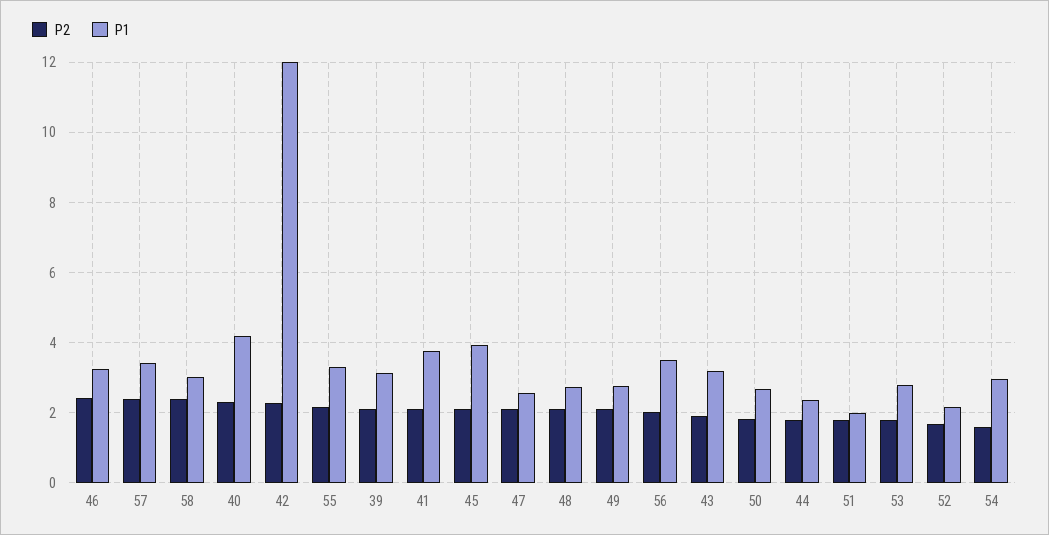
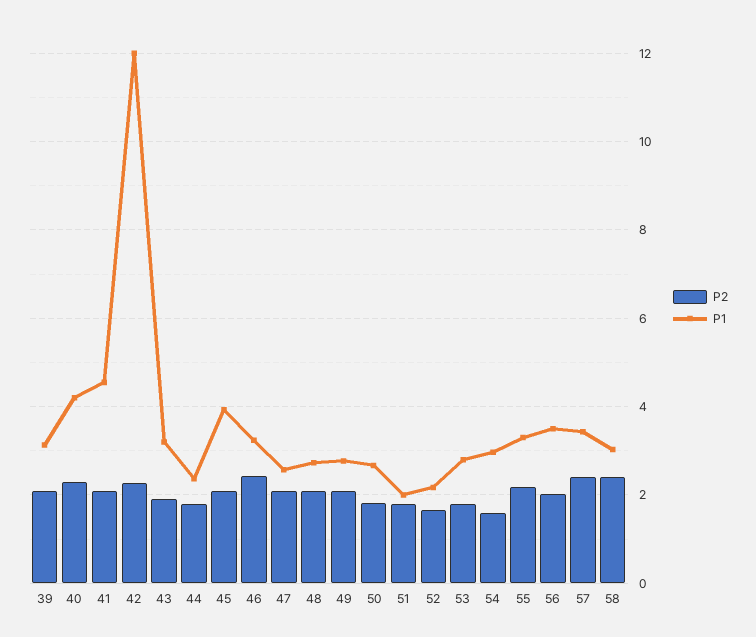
  {
    "P2": {
      "46": 2.4,
      "57": 2.4,
      "58": 2.4,
      "40": 2.4,
      "42": 2.2,
      "55": 2.2,
      "39": 2.2,
      "41": 2.2,
      "45": 2.2,
      "47": 2.2,
      "48": 2.2,
      "49": 2.2,
      "56": 2,
      "43": 2,
      "50": 1.8,
      "44": 1.8,
      "51": 1.8,
      "53": 1.8,
      "52": 1.6,
      "54": 1.6
    },
    "P1": {
      "46": 3.2,
      "57": 3.4,
      "58": 3,
      "40": 4.2,
      "42": 12,
      "55": 3.4,
      "39": 3.2,
-     "41": 3.8,
+     "41": 4.6,
      "45": 4,
      "47": 2.6,
      "48": 2.8,
      "49": 2.8,
      "56": 3.6,
      "43": 3.2,
      "50": 2.6,
      "44": 2.4,
      "51": 2,
      "53": 2.8,
      "52": 2.2,
      "54": 3
    }
  }

